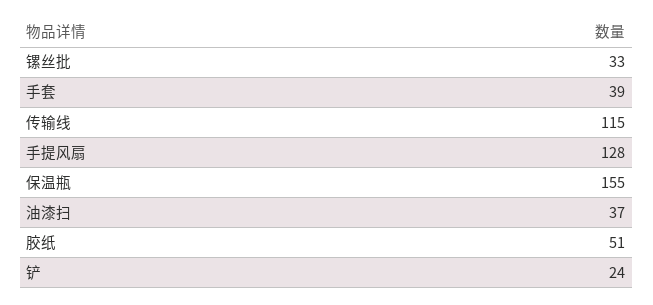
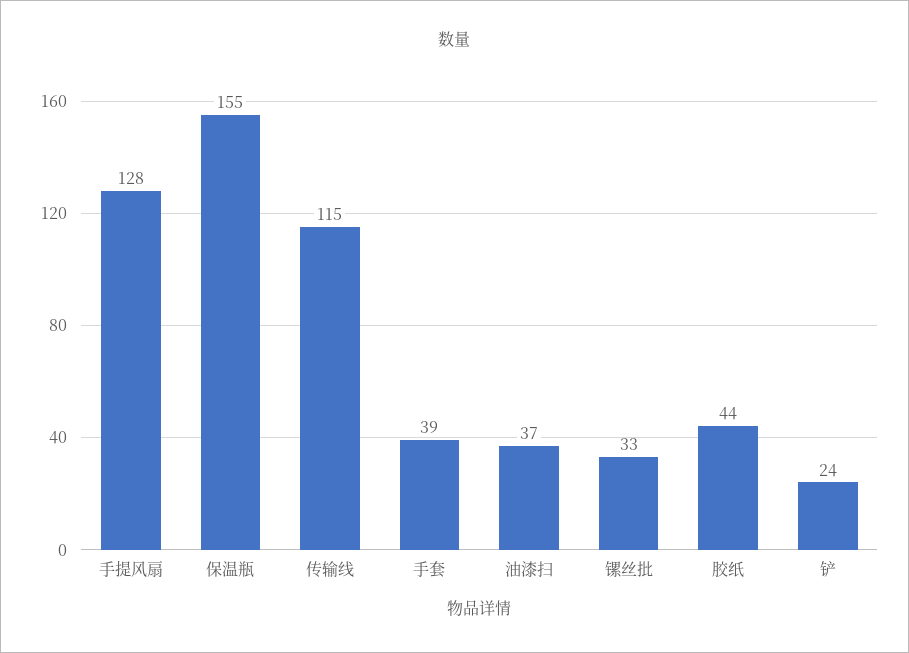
  {
    "镙丝批": 33,
    "手套": 39,
    "传输线": 115,
    "手提风扇": 128,
    "保温瓶": 155,
    "油漆扫": 37,
-   "胶纸": 51,
+   "胶纸": 44,
    "铲": 24
  }

